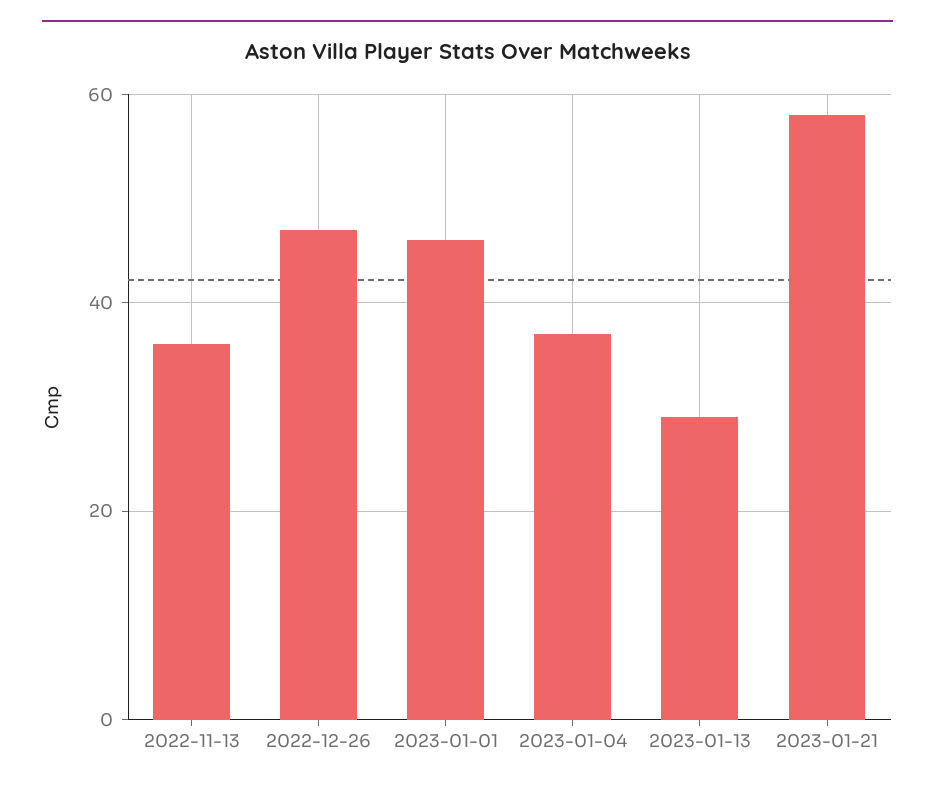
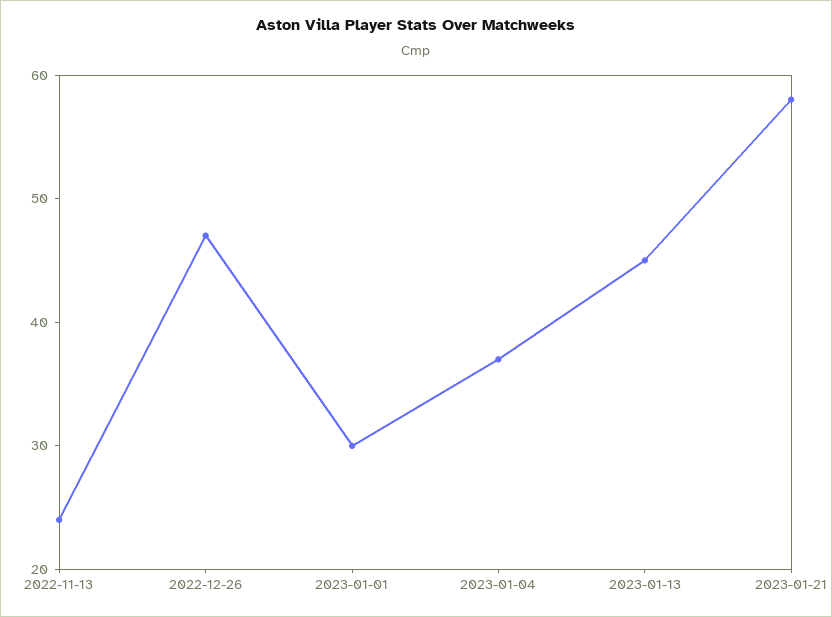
  {
-   "2022-11-13": 35,
+   "2022-11-13": 24,
    "2022-12-26": 47,
-   "2023-01-01": 45,
+   "2023-01-01": 30,
    "2023-01-04": 37,
-   "2023-01-13": 30,
+   "2023-01-13": 45,
    "2023-01-21": 58
  }

